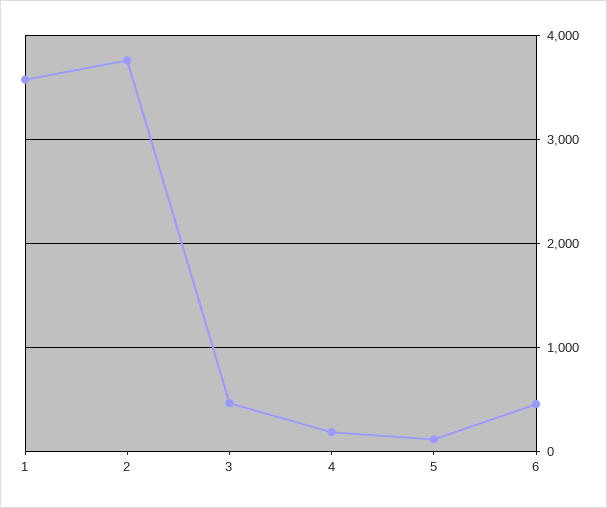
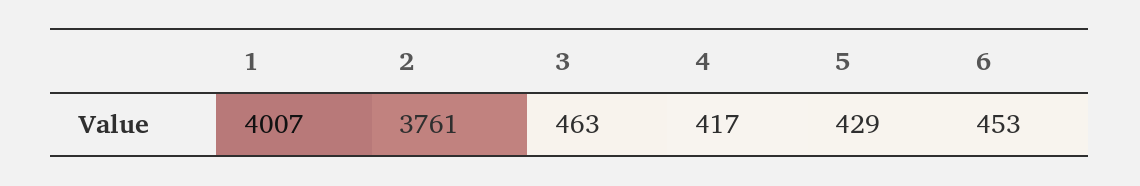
  {
-   "1": 3600,
+   "1": 4007,
    "2": 3761,
    "3": 463,
-   "4": 200,
+   "4": 417,
-   "5": 100,
+   "5": 429,
    "6": 453
  }

